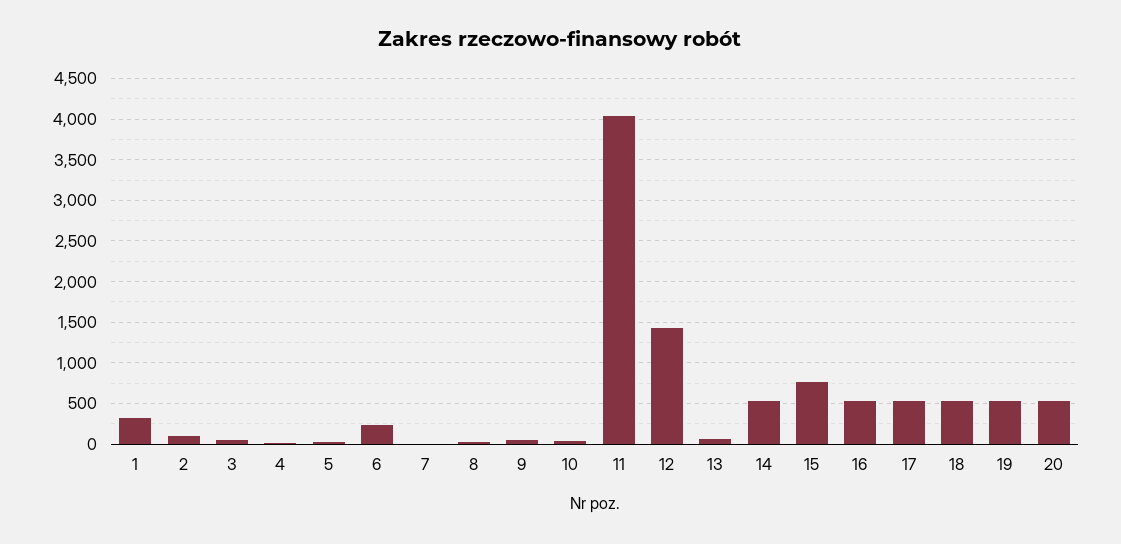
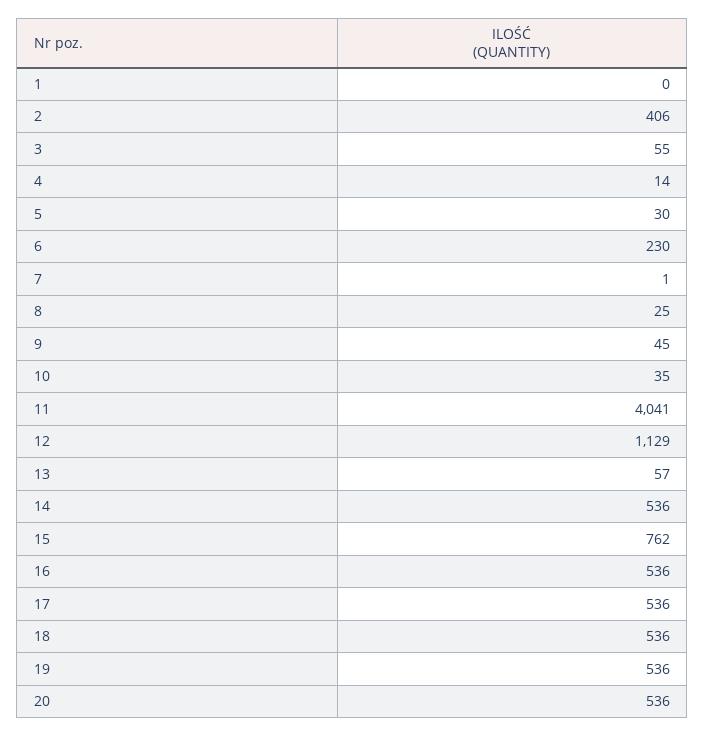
  {
-   "1": 300,
+   "1": 0,
-   "2": 100,
+   "2": 406,
    "3": 55,
    "4": 14,
    "5": 30,
    "6": 230,
    "7": 1,
    "8": 25,
    "9": 45,
    "10": 35,
    "11": 4041,
-   "12": 1400,
+   "12": 1129,
    "13": 57,
    "14": 536,
    "15": 762,
    "16": 536,
    "17": 536,
    "18": 536,
    "19": 536,
    "20": 536
  }

